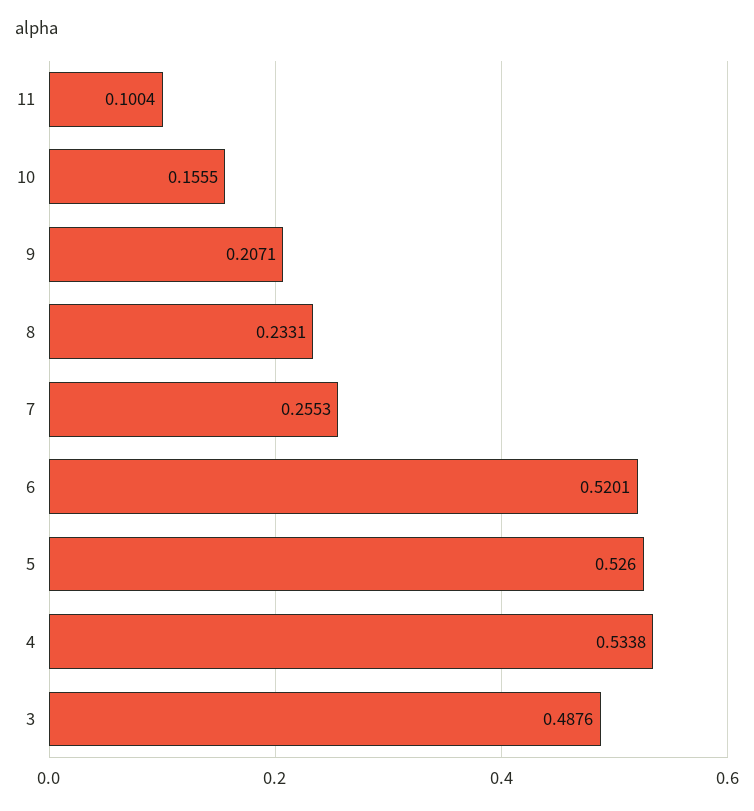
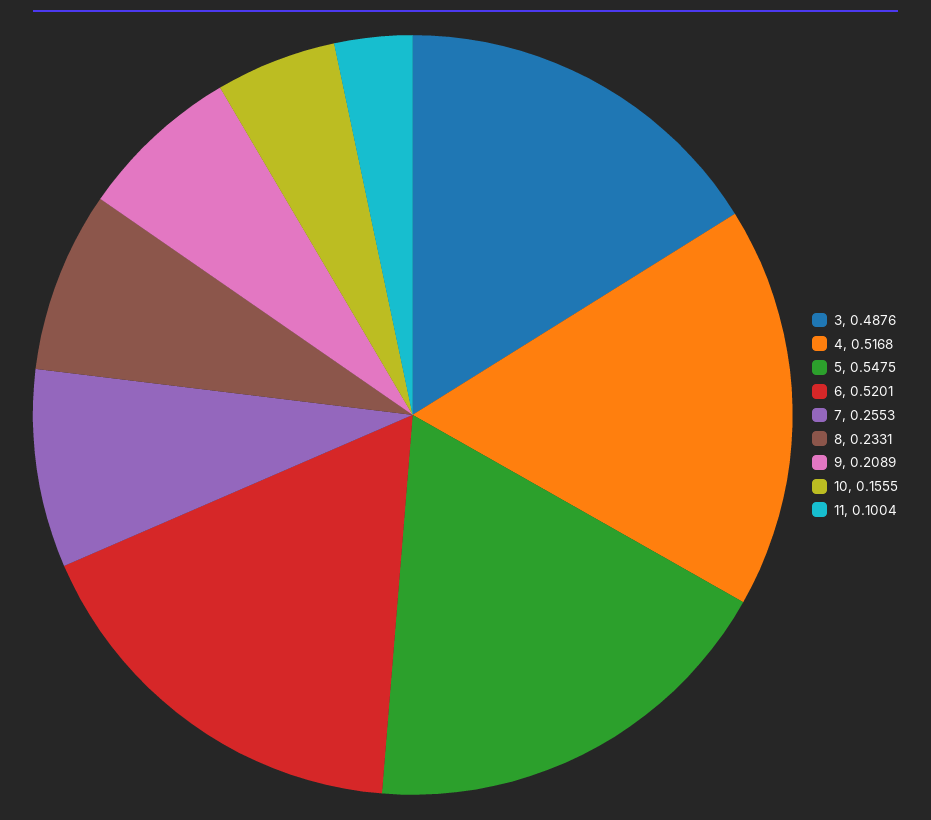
  {
    "11": 0.1004,
    "10": 0.1555,
-   "9": 0.2071,
+   "9": 0.2089,
    "8": 0.2331,
    "7": 0.2553,
    "6": 0.5201,
-   "5": 0.526,
+   "5": 0.5475,
-   "4": 0.5338,
+   "4": 0.5168,
    "3": 0.4876
  }

